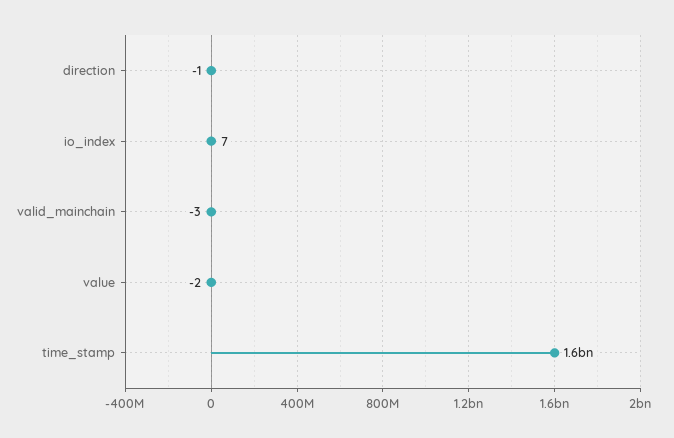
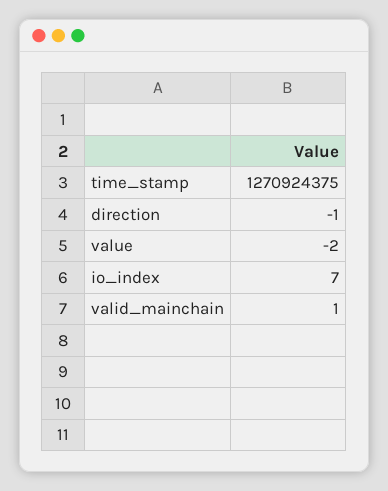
  {
    "direction": -1,
    "io_index": 7,
-   "valid_mainchain": -3,
+   "valid_mainchain": 1,
    "value": -2,
-   "time_stamp": 1600000000
+   "time_stamp": 1270924375
  }

